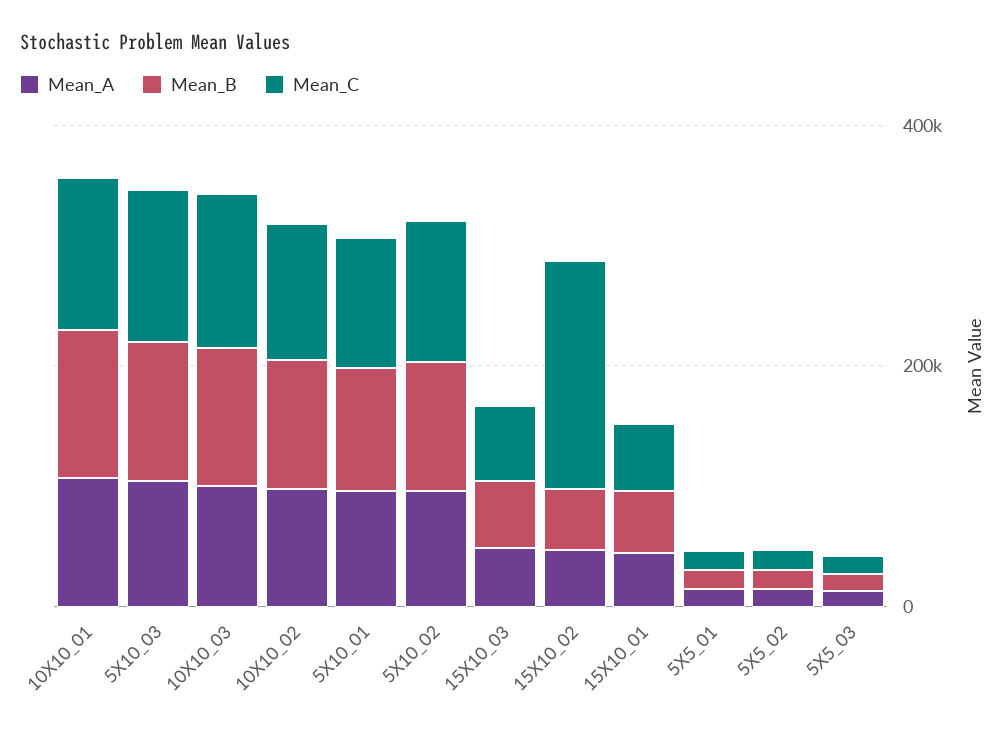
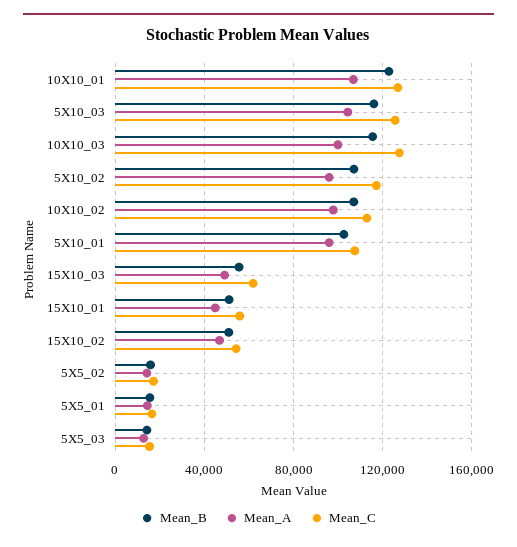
  {
    "Mean_A": {
      "10X10_01": 105000,
      "5X10_03": 105000,
      "10X10_03": 100000,
      "10X10_02": 100000,
      "5X10_01": 95000,
      "5X10_02": 95000,
      "15X10_03": 50000,
      "15X10_02": 45000,
      "15X10_01": 45000,
      "5X5_01": 15000,
      "5X5_02": 15000,
      "5X5_03": 15000
    },
    "Mean_B": {
      "10X10_01": 125000,
      "5X10_03": 115000,
      "10X10_03": 115000,
      "10X10_02": 105000,
      "5X10_01": 105000,
      "5X10_02": 105000,
      "15X10_03": 55000,
      "15X10_02": 50000,
      "15X10_01": 50000,
      "5X5_01": 15000,
      "5X5_02": 15000,
      "5X5_03": 15000
    },
    "Mean_C": {
      "10X10_01": 125000,
      "5X10_03": 125000,
      "10X10_03": 125000,
      "10X10_02": 115000,
      "5X10_01": 105000,
      "5X10_02": 115000,
      "15X10_03": 60000,
-     "15X10_02": 200000,
+     "15X10_02": 55000,
      "15X10_01": 55000,
      "5X5_01": 15000,
      "5X5_02": 15000,
      "5X5_03": 15000
    }
  }

